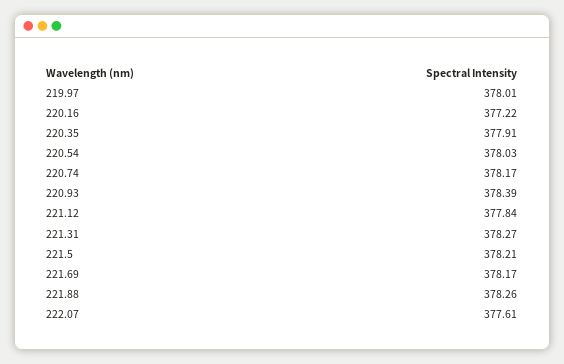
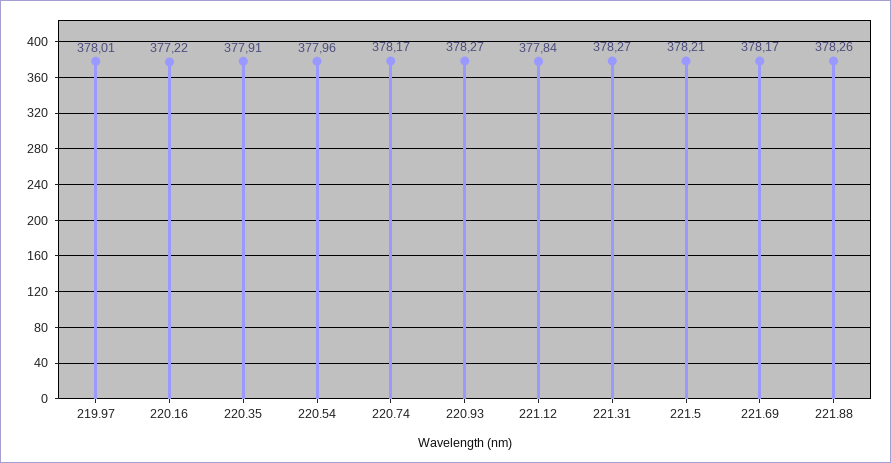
  {
    "219.97": 378.01,
    "220.16": 377.22,
    "220.35": 377.91,
-   "220.54": 378.03,
+   "220.54": 377.96,
    "220.74": 378.17,
-   "220.93": 378.39,
+   "220.93": 378.27,
    "221.12": 377.84,
    "221.31": 378.27,
    "221.5": 378.21,
    "221.69": 378.17,
-   "221.88": 378.26,
+   "221.88": 378.26
-   "222.07": 377.61
  }

